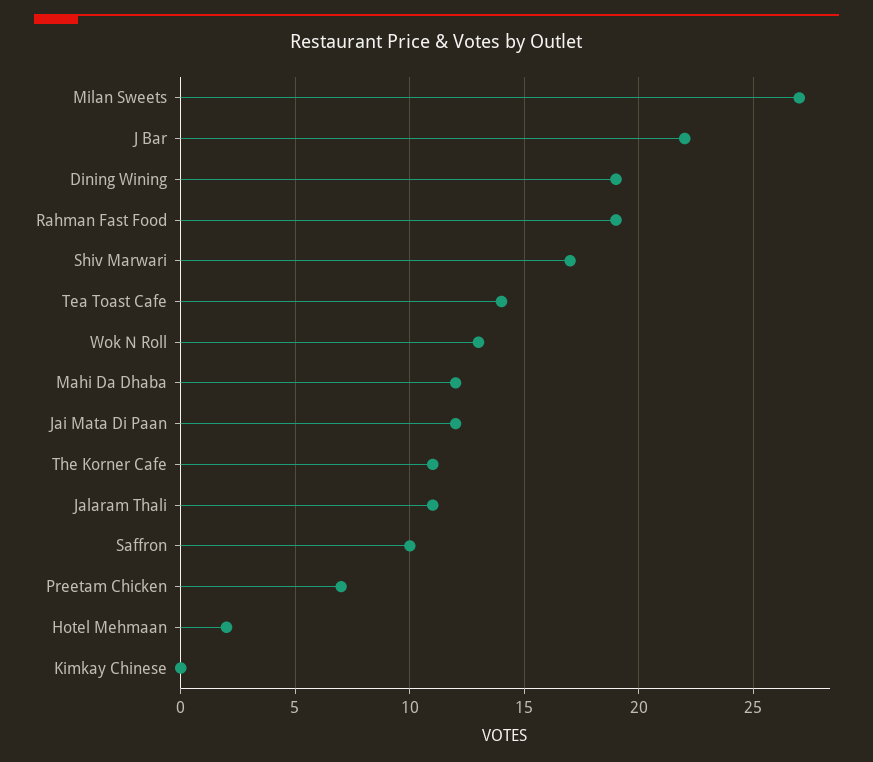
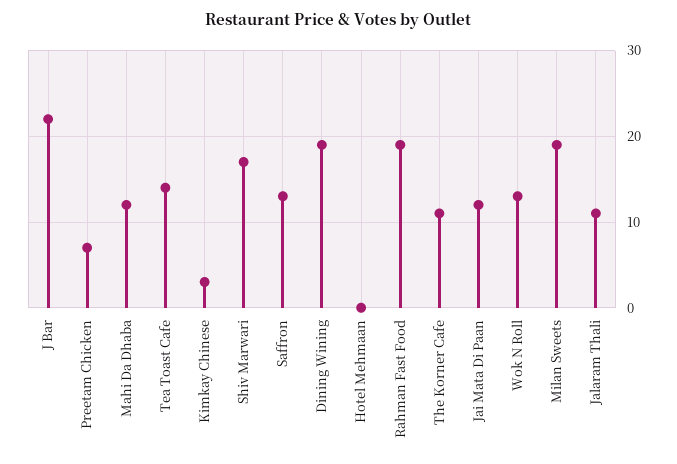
  {
-   "Milan Sweets": 27,
+   "Milan Sweets": 19,
    "J Bar": 22,
    "Dining Wining": 19,
    "Rahman Fast Food": 19,
    "Shiv Marwari": 17,
    "Tea Toast Cafe": 14,
    "Wok N Roll": 13,
    "Mahi Da Dhaba": 12,
    "Jai Mata Di Paan": 12,
    "The Korner Cafe": 11,
    "Jalaram Thali": 11,
-   "Saffron": 10,
+   "Saffron": 13,
    "Preetam Chicken": 7,
-   "Hotel Mehmaan": 2,
+   "Hotel Mehmaan": 0,
-   "Kimkay Chinese": 0
+   "Kimkay Chinese": 3
  }

